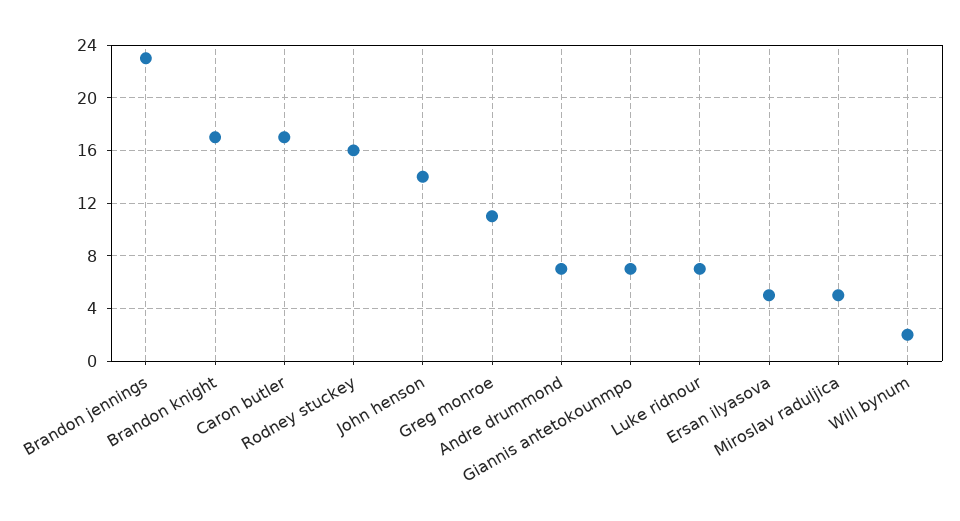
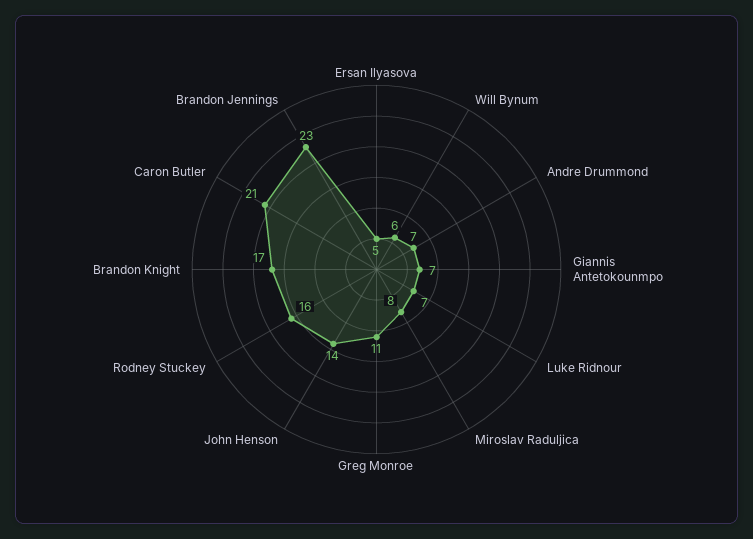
  {
    "Brandon jennings": 23,
    "Brandon knight": 17,
-   "Caron butler": 17,
+   "Caron butler": 21,
    "Rodney stuckey": 16,
    "John henson": 14,
    "Greg monroe": 11,
    "Andre drummond": 7,
    "Giannis antetokounmpo": 7,
    "Luke ridnour": 7,
    "Ersan ilyasova": 5,
-   "Miroslav raduljica": 5,
+   "Miroslav raduljica": 8,
-   "Will bynum": 2
+   "Will bynum": 6
  }

